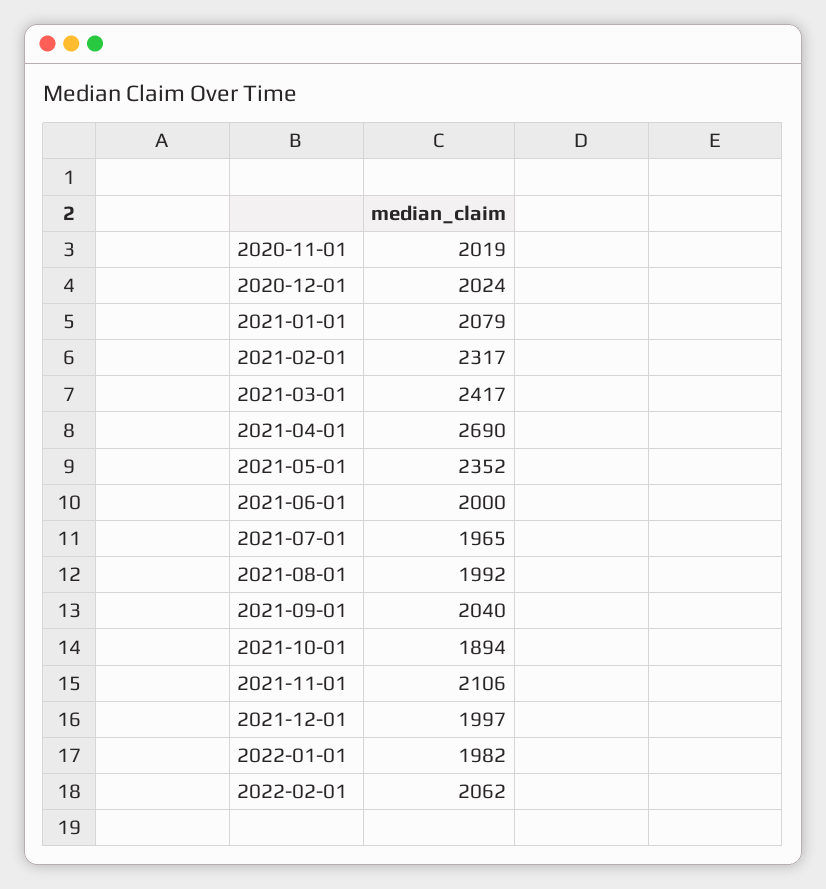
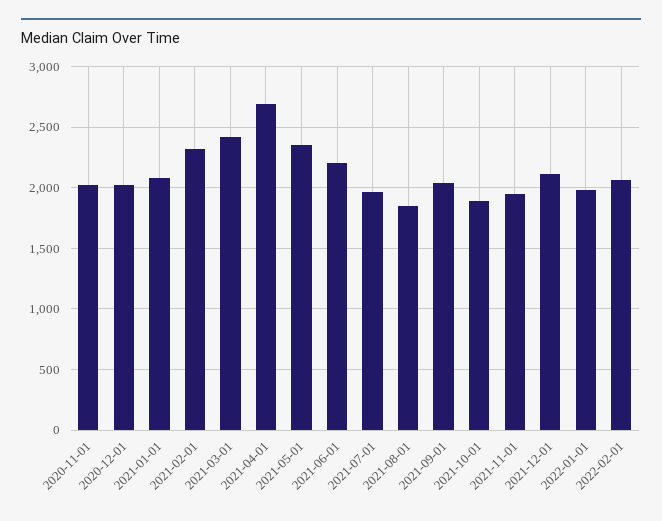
  {
    "2020-11-01": 2019,
    "2020-12-01": 2024,
    "2021-01-01": 2079,
    "2021-02-01": 2317,
    "2021-03-01": 2417,
    "2021-04-01": 2690,
    "2021-05-01": 2352,
-   "2021-06-01": 2000,
+   "2021-06-01": 2200,
    "2021-07-01": 1965,
-   "2021-08-01": 1992,
+   "2021-08-01": 1850,
    "2021-09-01": 2040,
    "2021-10-01": 1894,
-   "2021-11-01": 2106,
+   "2021-11-01": 1950,
-   "2021-12-01": 1997,
+   "2021-12-01": 2100,
    "2022-01-01": 1982,
    "2022-02-01": 2062
  }

